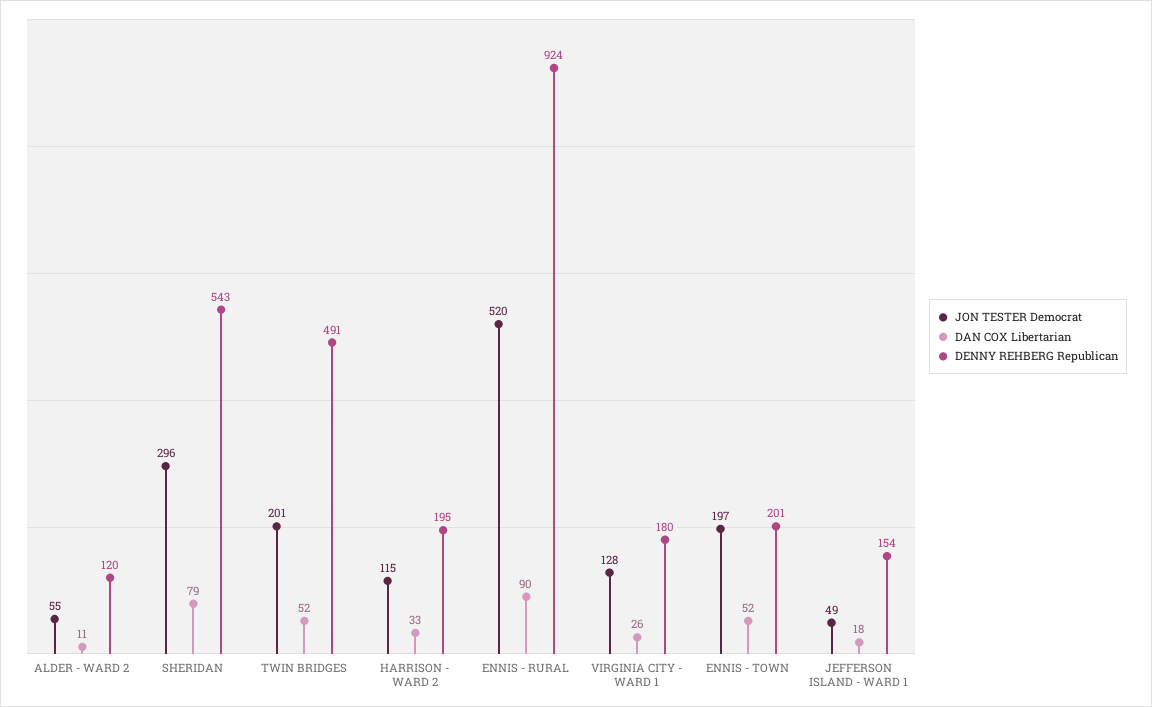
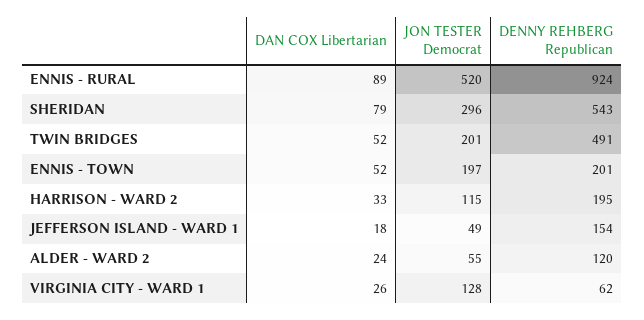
  {
    "JON TESTER Democrat": {
      "ALDER - WARD 2": 55,
      "SHERIDAN": 296,
      "TWIN BRIDGES": 201,
      "HARRISON - WARD 2": 115,
      "ENNIS - RURAL": 520,
      "VIRGINIA CITY - WARD 1": 128,
      "ENNIS - TOWN": 197,
      "JEFFERSON ISLAND - WARD 1": 49
    },
    "DAN COX Libertarian": {
-     "ALDER - WARD 2": 11,
+     "ALDER - WARD 2": 24,
      "SHERIDAN": 79,
      "TWIN BRIDGES": 52,
      "HARRISON - WARD 2": 33,
-     "ENNIS - RURAL": 90,
+     "ENNIS - RURAL": 89,
      "VIRGINIA CITY - WARD 1": 26,
      "ENNIS - TOWN": 52,
      "JEFFERSON ISLAND - WARD 1": 18
    },
    "DENNY REHBERG Republican": {
      "ALDER - WARD 2": 120,
      "SHERIDAN": 543,
      "TWIN BRIDGES": 491,
      "HARRISON - WARD 2": 195,
      "ENNIS - RURAL": 924,
-     "VIRGINIA CITY - WARD 1": 180,
+     "VIRGINIA CITY - WARD 1": 62,
      "ENNIS - TOWN": 201,
      "JEFFERSON ISLAND - WARD 1": 154
    }
  }

